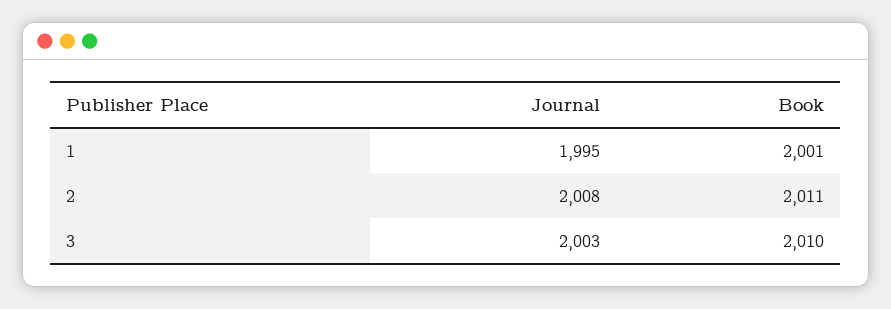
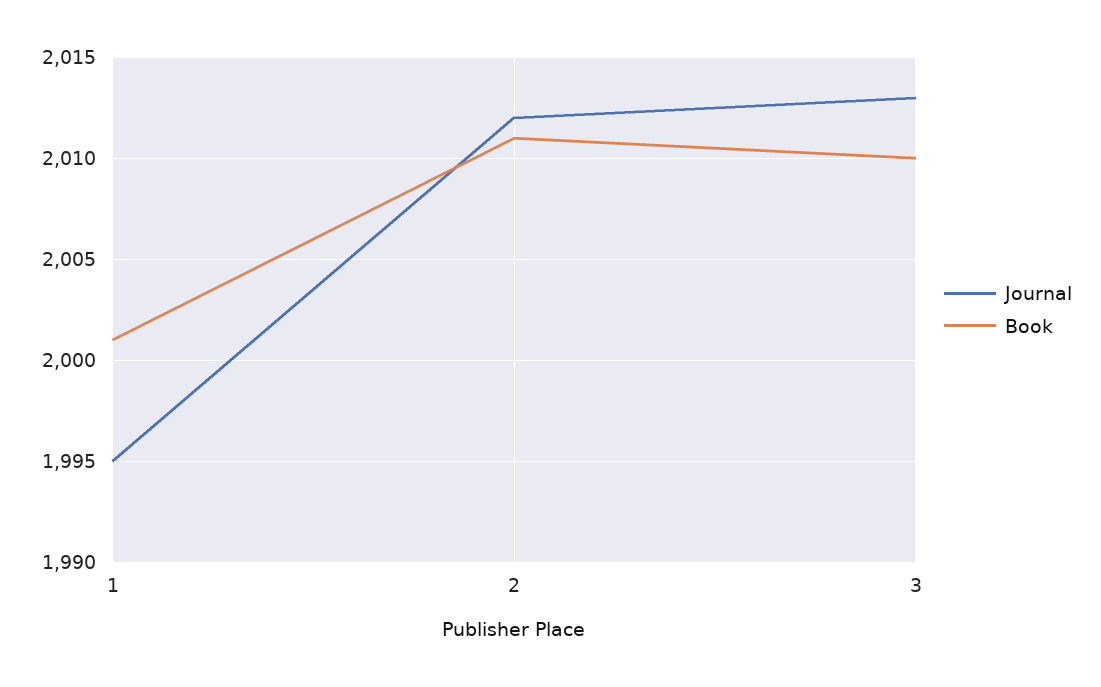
  {
    "Journal": {
      "1": 1995,
-     "2": 2008,
+     "2": 2012,
-     "3": 2003
+     "3": 2013
    },
    "Book": {
      "1": 2001,
      "2": 2011,
      "3": 2010
    }
  }

